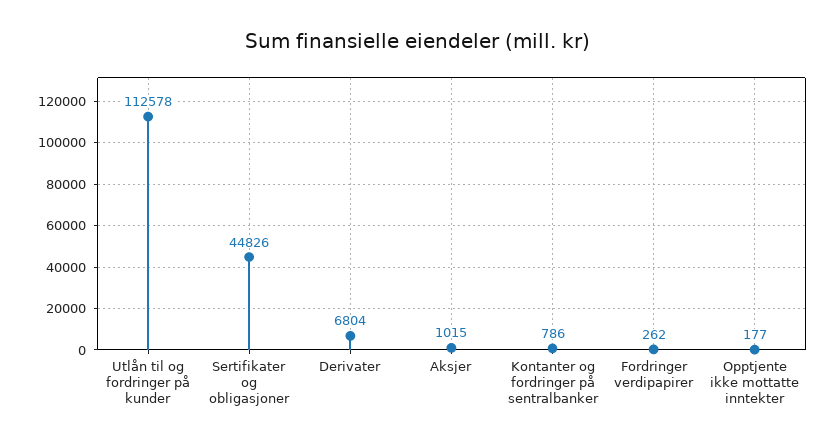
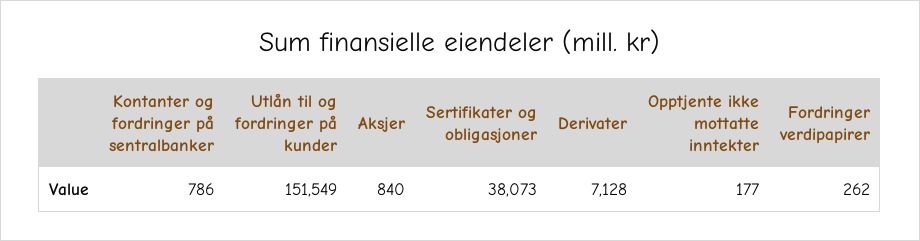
  {
-   "Utlån til og fordringer på kunder": 112578,
+   "Utlån til og fordringer på kunder": 151549,
-   "Sertifikater og obligasjoner": 44826,
+   "Sertifikater og obligasjoner": 38073,
-   "Derivater": 6804,
+   "Derivater": 7128,
-   "Aksjer": 1015,
+   "Aksjer": 840,
    "Kontanter og fordringer på sentralbanker": 786,
    "Fordringer verdipapirer": 262,
    "Opptjente ikke mottatte inntekter": 177
  }

